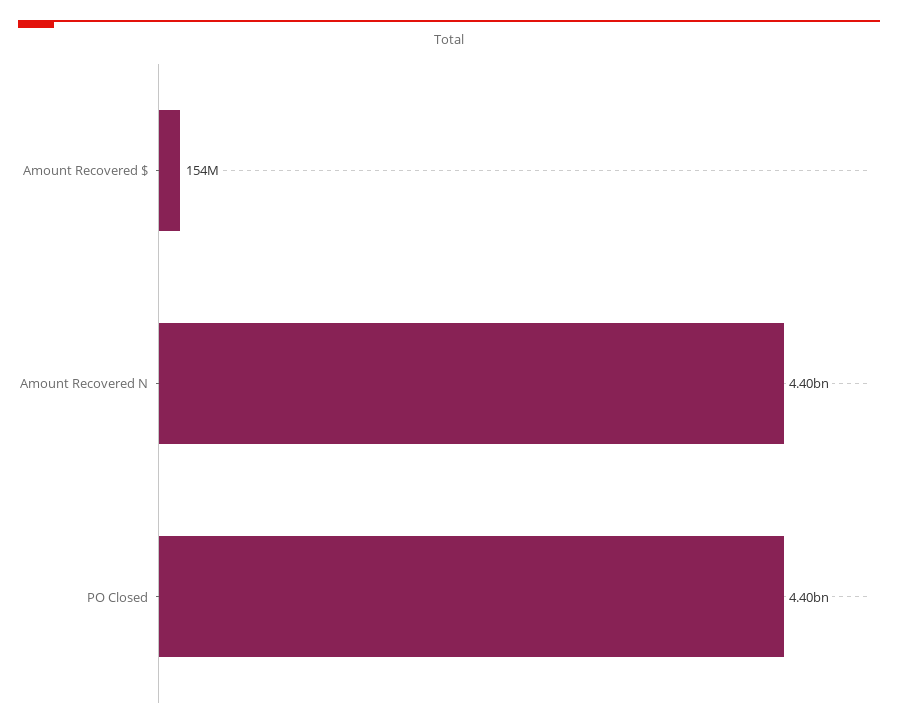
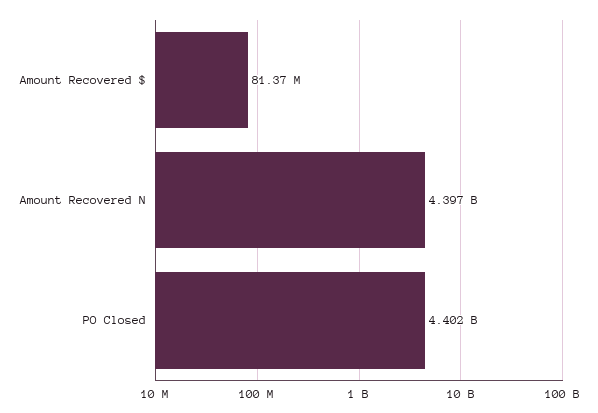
  {
-   "Amount Recovered $": 154000000,
+   "Amount Recovered $": 81370000,
    "Amount Recovered N": 4397000000,
    "PO Closed": 4402000000
  }

